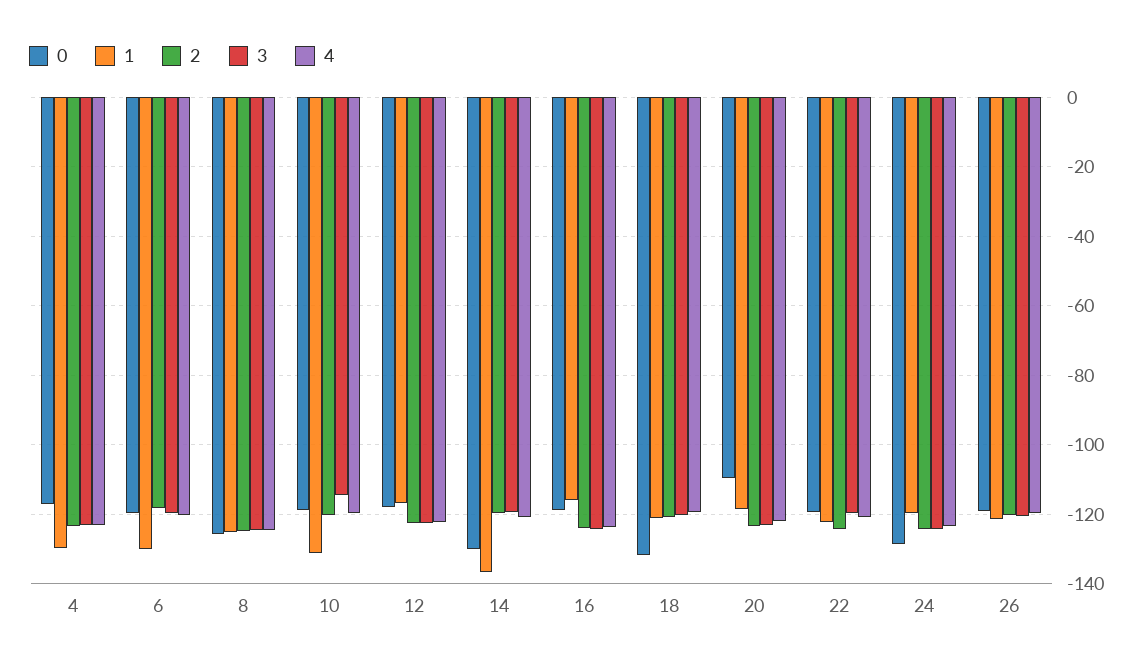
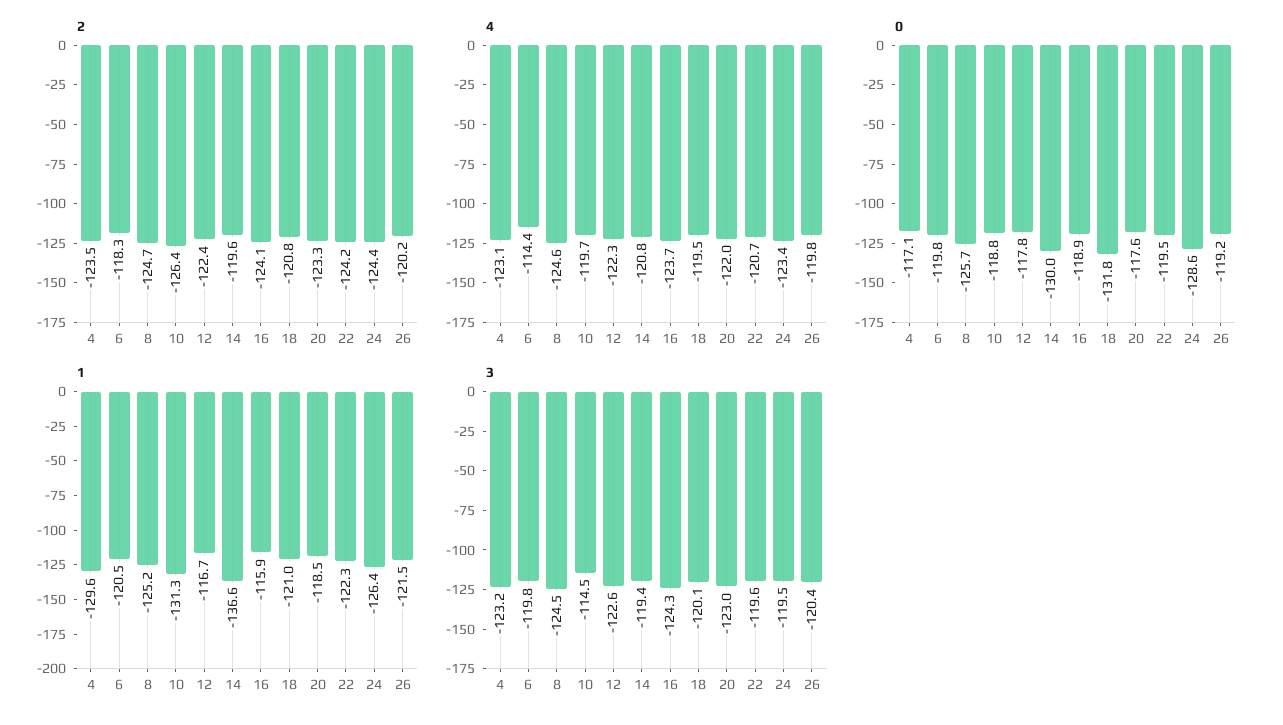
  {
    "0": {
      "4": -117.1,
      "6": -119.8,
      "8": -125.7,
      "10": -118.8,
      "12": -117.8,
      "14": -130,
      "16": -118.9,
      "18": -131.8,
-     "20": -110,
+     "20": -117.6,
      "22": -119.5,
      "24": -128.6,
      "26": -119.2
    },
    "1": {
      "4": -129.6,
-     "6": -130,
+     "6": -120.5,
      "8": -125.2,
      "10": -131.3,
      "12": -116.7,
      "14": -136.6,
      "16": -115.9,
      "18": -121,
      "20": -118.5,
      "22": -122.3,
-     "24": -120,
+     "24": -126.4,
      "26": -121.5
    },
    "2": {
      "4": -123.5,
      "6": -118.3,
      "8": -124.7,
-     "10": -120,
+     "10": -126.4,
      "12": -122.4,
      "14": -119.6,
      "16": -124.1,
      "18": -120.8,
      "20": -123.3,
      "22": -124.2,
      "24": -124.4,
      "26": -120.2
    },
    "3": {
      "4": -123.2,
      "6": -119.8,
      "8": -124.5,
      "10": -114.5,
      "12": -122.6,
      "14": -119.4,
      "16": -124.3,
      "18": -120.1,
      "20": -123,
      "22": -119.6,
-     "24": -124,
+     "24": -119.5,
      "26": -120.4
    },
    "4": {
      "4": -123.1,
-     "6": -120,
+     "6": -114.4,
      "8": -124.6,
      "10": -119.7,
      "12": -122.3,
      "14": -120.8,
      "16": -123.7,
      "18": -119.5,
      "20": -122,
      "22": -120.7,
      "24": -123.4,
      "26": -119.8
    }
  }

